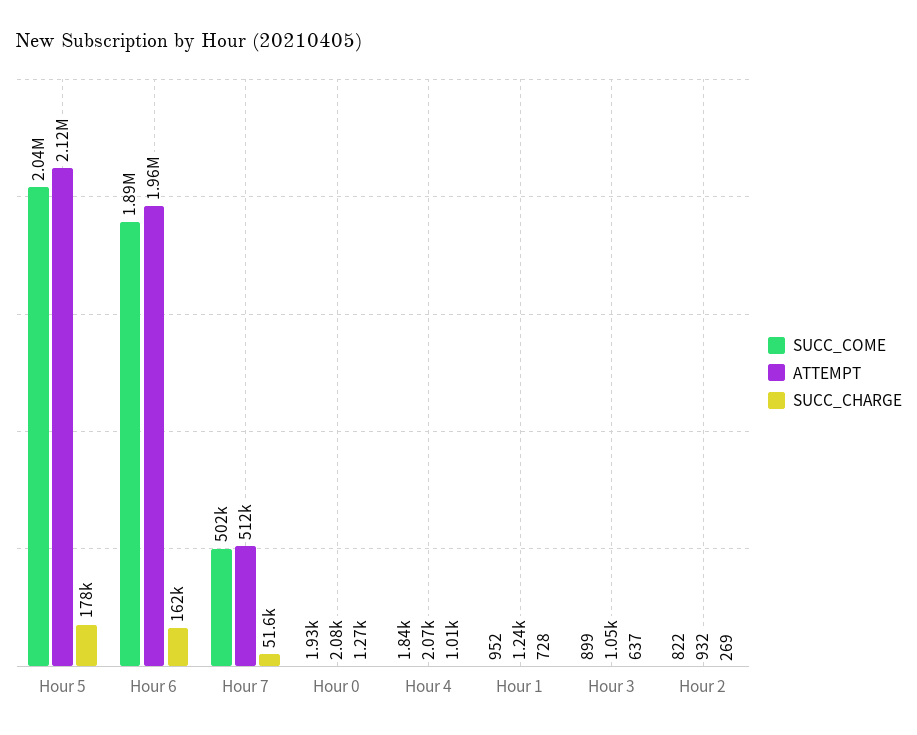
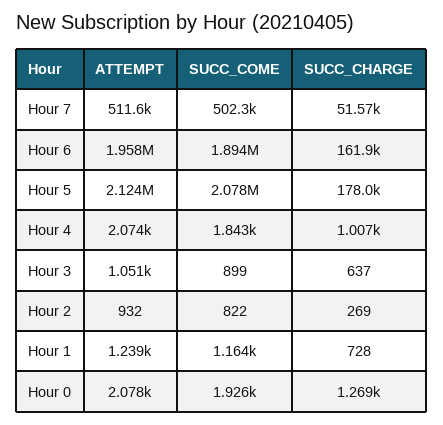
  {
    "SUCC_COME": {
-     "Hour 5": 2040000,
+     "Hour 5": 2078000,
      "Hour 6": 1894000,
      "Hour 7": 502300,
      "Hour 0": 1926,
      "Hour 4": 1843,
-     "Hour 1": 952,
+     "Hour 1": 1164,
      "Hour 3": 899,
      "Hour 2": 822
    },
    "ATTEMPT": {
      "Hour 5": 2124000,
      "Hour 6": 1958000,
      "Hour 7": 511600,
      "Hour 0": 2078,
      "Hour 4": 2074,
      "Hour 1": 1239,
      "Hour 3": 1051,
      "Hour 2": 932
    },
    "SUCC_CHARGE": {
      "Hour 5": 178000,
      "Hour 6": 161900,
      "Hour 7": 51570,
      "Hour 0": 1269,
      "Hour 4": 1007,
      "Hour 1": 728,
      "Hour 3": 637,
      "Hour 2": 269
    }
  }

